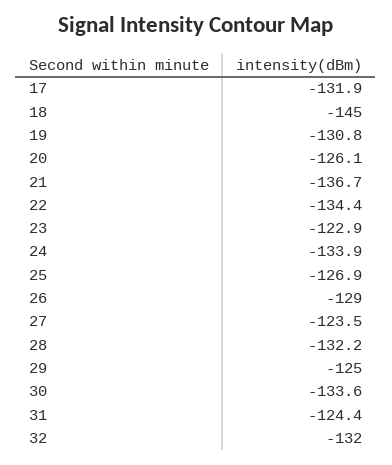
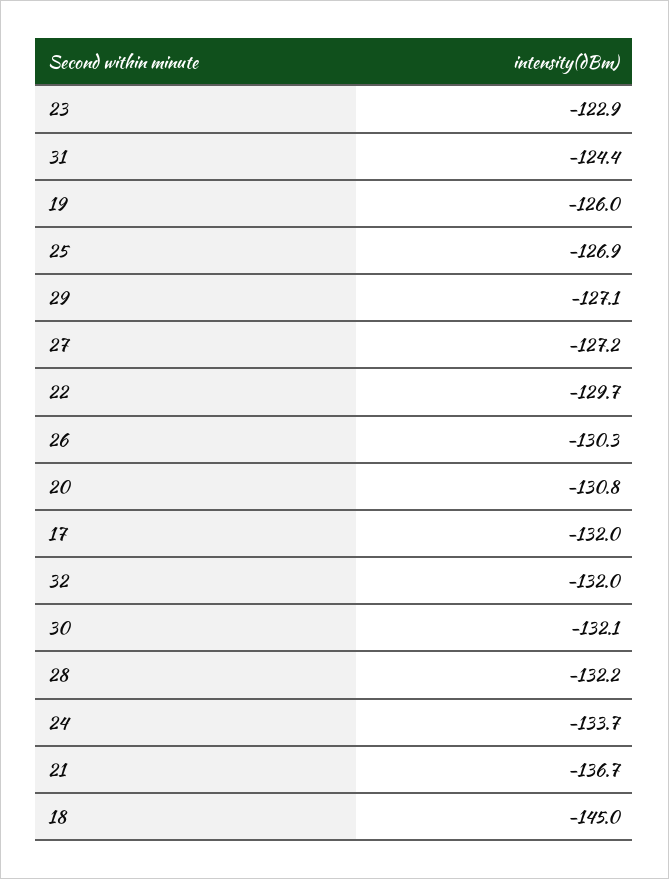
  {
-   "17": -131.9,
+   "17": -132,
    "18": -145,
-   "19": -130.8,
+   "19": -126,
-   "20": -126.1,
+   "20": -130.8,
    "21": -136.7,
-   "22": -134.4,
+   "22": -129.7,
    "23": -122.9,
-   "24": -133.9,
+   "24": -133.7,
    "25": -126.9,
-   "26": -129,
+   "26": -130.3,
-   "27": -123.5,
+   "27": -127.2,
    "28": -132.2,
-   "29": -125,
+   "29": -127.1,
-   "30": -133.6,
+   "30": -132.1,
    "31": -124.4,
    "32": -132
  }

